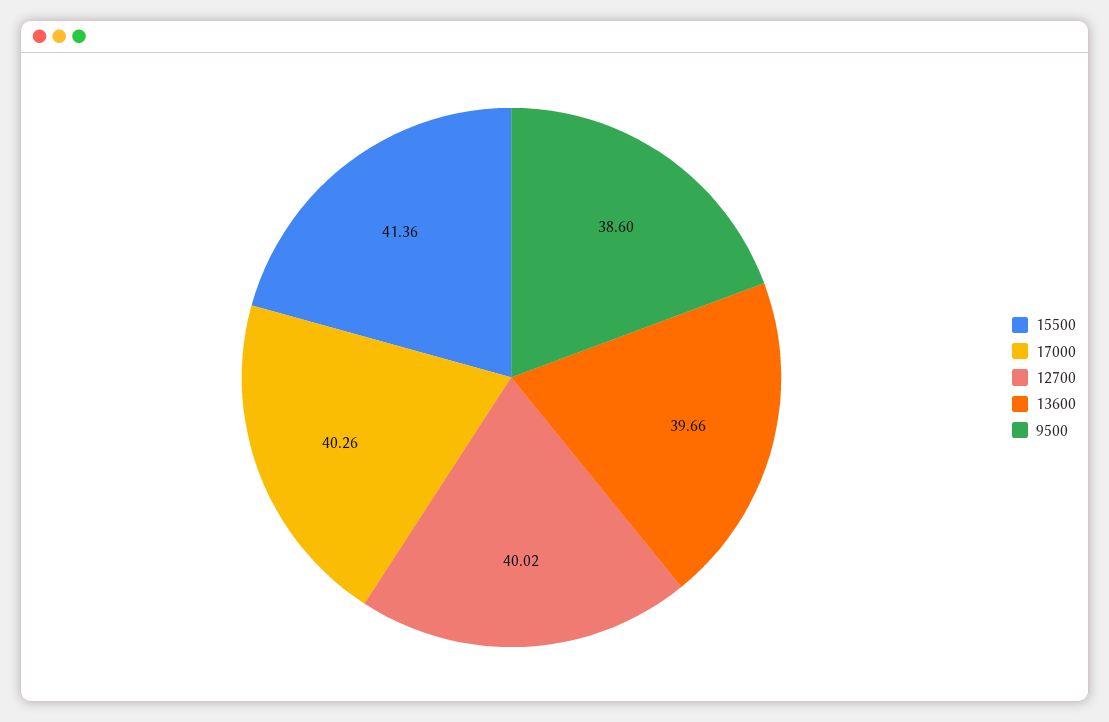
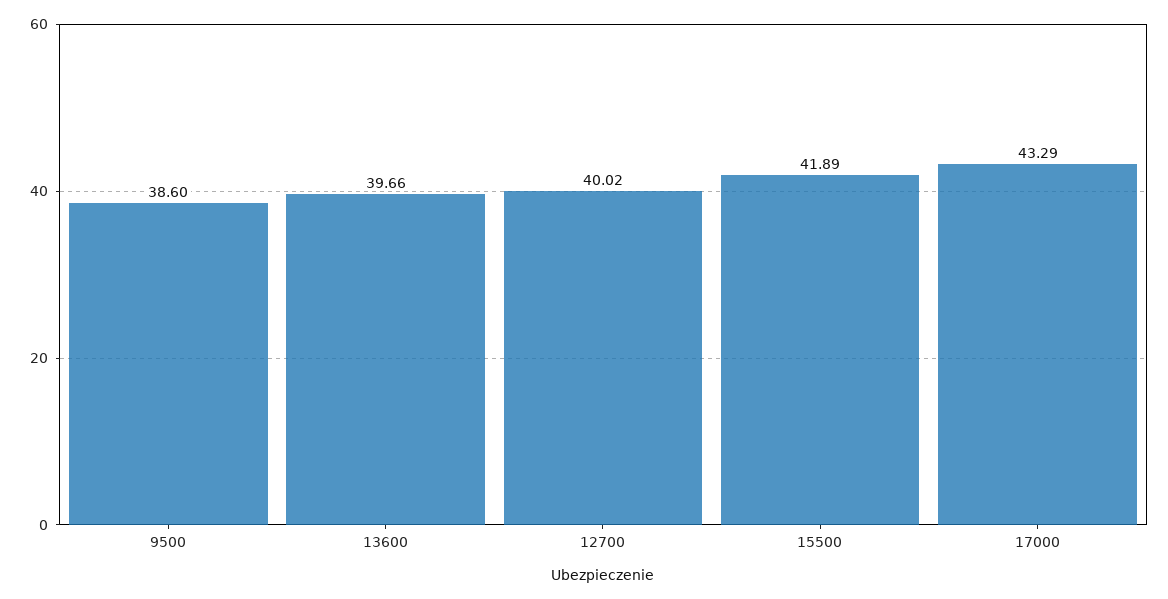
  {
-   "15500": 41.36,
+   "15500": 41.89,
-   "17000": 40.26,
+   "17000": 43.29,
    "12700": 40.02,
    "13600": 39.66,
    "9500": 38.6
  }

